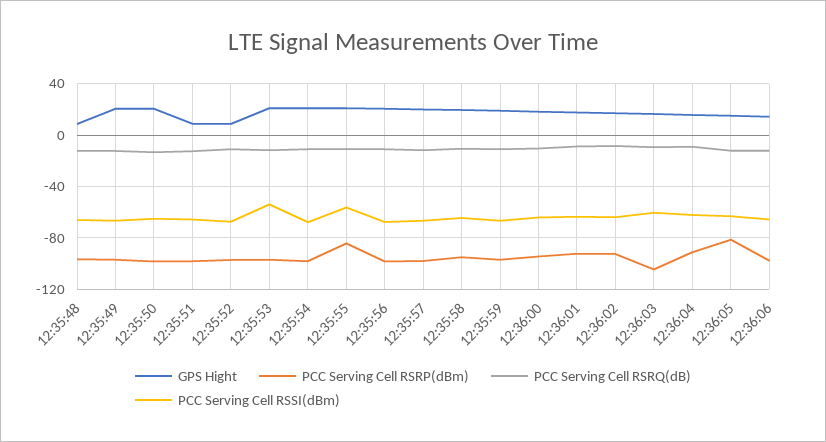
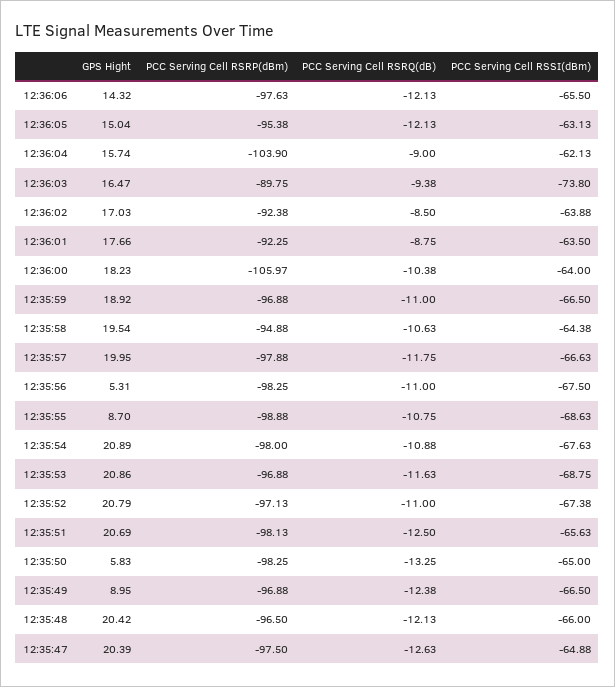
  {
    "GPS Hight": {
-     "12:35:48": 10,
+     "12:35:48": 20.42,
-     "12:35:49": 20,
+     "12:35:49": 8.95,
-     "12:35:50": 20,
+     "12:35:50": 5.83,
-     "12:35:51": 10,
+     "12:35:51": 20.69,
-     "12:35:52": 10,
+     "12:35:52": 20.79,
      "12:35:53": 20.86,
      "12:35:54": 20.89,
-     "12:35:55": 20,
+     "12:35:55": 8.7,
-     "12:35:56": 20,
+     "12:35:56": 5.31,
      "12:35:57": 19.95,
      "12:35:58": 19.54,
      "12:35:59": 18.92,
      "12:36:00": 18.23,
      "12:36:01": 17.66,
      "12:36:02": 17.03,
      "12:36:03": 16.47,
      "12:36:04": 15.74,
      "12:36:05": 15.04,
-     "12:36:06": 14.32
+     "12:36:06": 14.32,
+     "12:35:47": 20.39
    },
    "PCC Serving Cell RSRP(dBm)": {
      "12:35:48": -96.5,
      "12:35:49": -96.88,
      "12:35:50": -98.25,
      "12:35:51": -98.13,
      "12:35:52": -97.13,
      "12:35:53": -96.88,
      "12:35:54": -98,
-     "12:35:55": -85,
+     "12:35:55": -98.88,
      "12:35:56": -98.25,
      "12:35:57": -97.88,
      "12:35:58": -94.88,
      "12:35:59": -96.88,
-     "12:36:00": -95,
+     "12:36:00": -105.97,
      "12:36:01": -92.25,
      "12:36:02": -92.38,
-     "12:36:03": -105,
+     "12:36:03": -89.75,
-     "12:36:04": -90,
+     "12:36:04": -103.9,
-     "12:36:05": -80,
+     "12:36:05": -95.38,
-     "12:36:06": -97.63
+     "12:36:06": -97.63,
+     "12:35:47": -97.5
    },
    "PCC Serving Cell RSRQ(dB)": {
      "12:35:48": -12.13,
      "12:35:49": -12.38,
      "12:35:50": -13.25,
      "12:35:51": -12.5,
      "12:35:52": -11,
      "12:35:53": -11.63,
      "12:35:54": -10.88,
      "12:35:55": -10.75,
      "12:35:56": -11,
      "12:35:57": -11.75,
      "12:35:58": -10.63,
      "12:35:59": -11,
      "12:36:00": -10.38,
      "12:36:01": -8.75,
      "12:36:02": -8.5,
      "12:36:03": -9.38,
      "12:36:04": -9,
      "12:36:05": -12.13,
-     "12:36:06": -12.13
+     "12:36:06": -12.13,
+     "12:35:47": -12.63
    },
    "PCC Serving Cell RSSI(dBm)": {
      "12:35:48": -66,
      "12:35:49": -66.5,
      "12:35:50": -65,
      "12:35:51": -65.63,
      "12:35:52": -67.38,
-     "12:35:53": -55,
+     "12:35:53": -68.75,
      "12:35:54": -67.63,
-     "12:35:55": -55,
+     "12:35:55": -68.63,
      "12:35:56": -67.5,
      "12:35:57": -66.63,
      "12:35:58": -64.38,
      "12:35:59": -66.5,
      "12:36:00": -64,
      "12:36:01": -63.5,
      "12:36:02": -63.88,
-     "12:36:03": -60,
+     "12:36:03": -73.8,
      "12:36:04": -62.13,
      "12:36:05": -63.13,
-     "12:36:06": -65.5
+     "12:36:06": -65.5,
+     "12:35:47": -64.88
    }
  }

